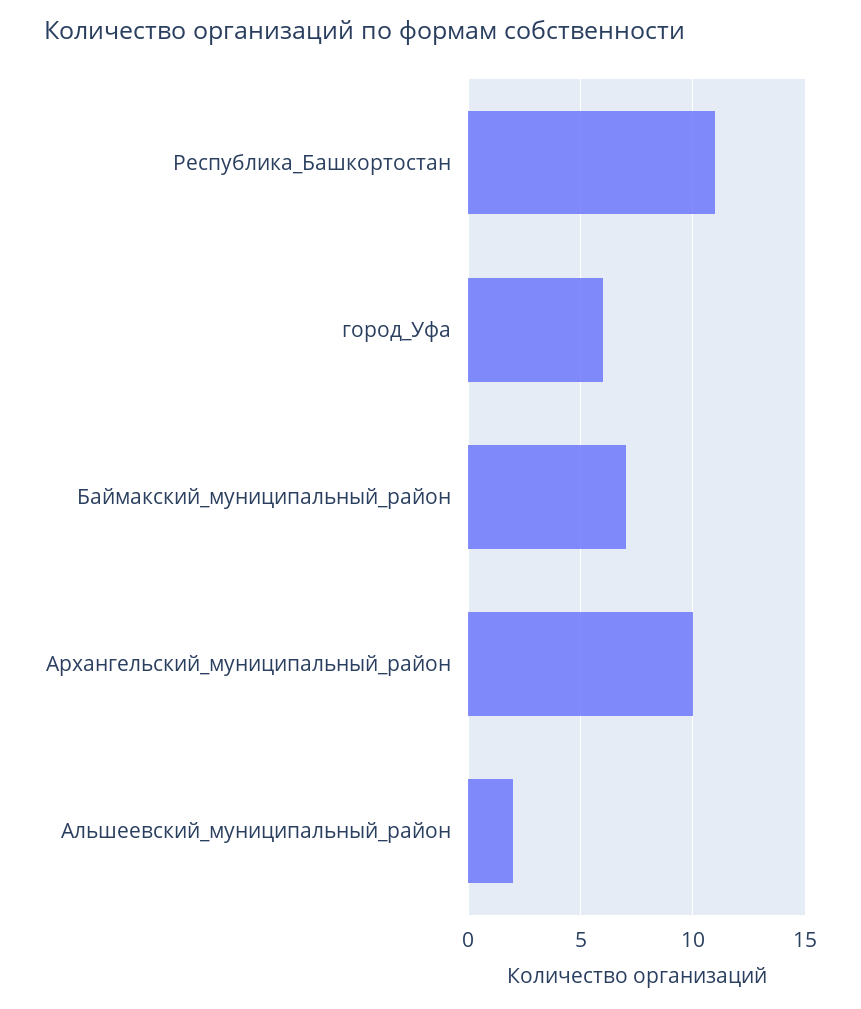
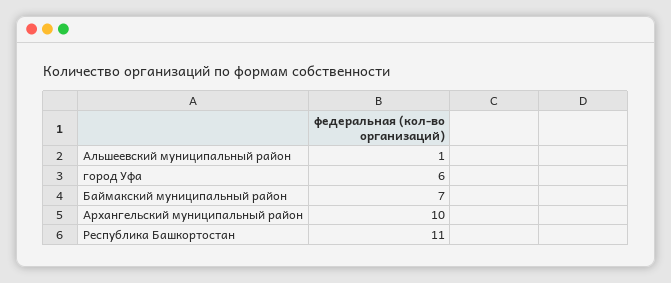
  {
    "Республика_Башкортостан": 11,
    "город_Уфа": 6,
    "Баймакский_муниципальный_район": 7,
    "Архангельский_муниципальный_район": 10,
-   "Альшеевский_муниципальный_район": 2
+   "Альшеевский_муниципальный_район": 1
  }

